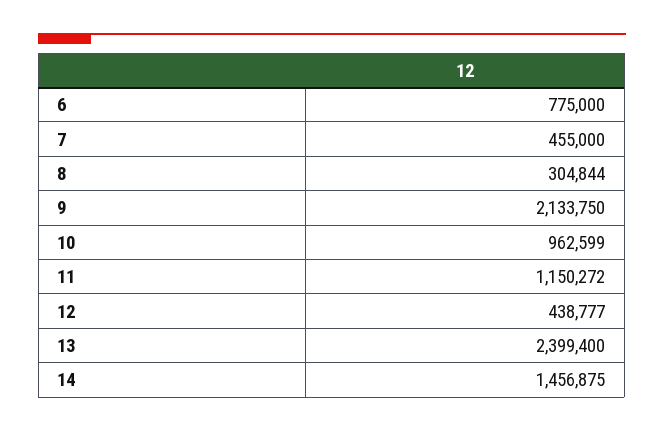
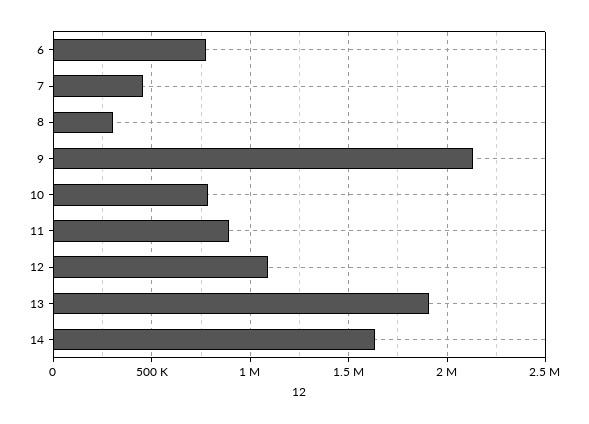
  {
    "6": 775000,
    "7": 455000,
    "8": 304844,
    "9": 2133750,
-   "10": 962599,
+   "10": 800000,
-   "11": 1150272,
+   "11": 900000,
-   "12": 438777,
+   "12": 1100000,
-   "13": 2399400,
+   "13": 1900000,
-   "14": 1456875
+   "14": 1650000
  }

